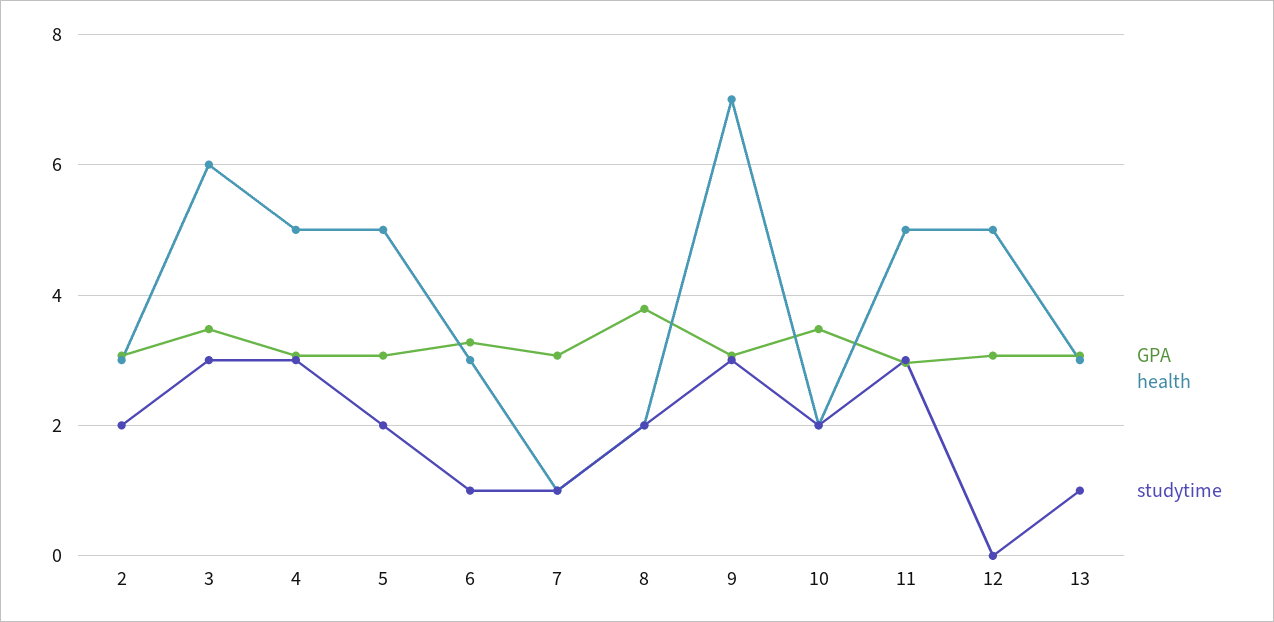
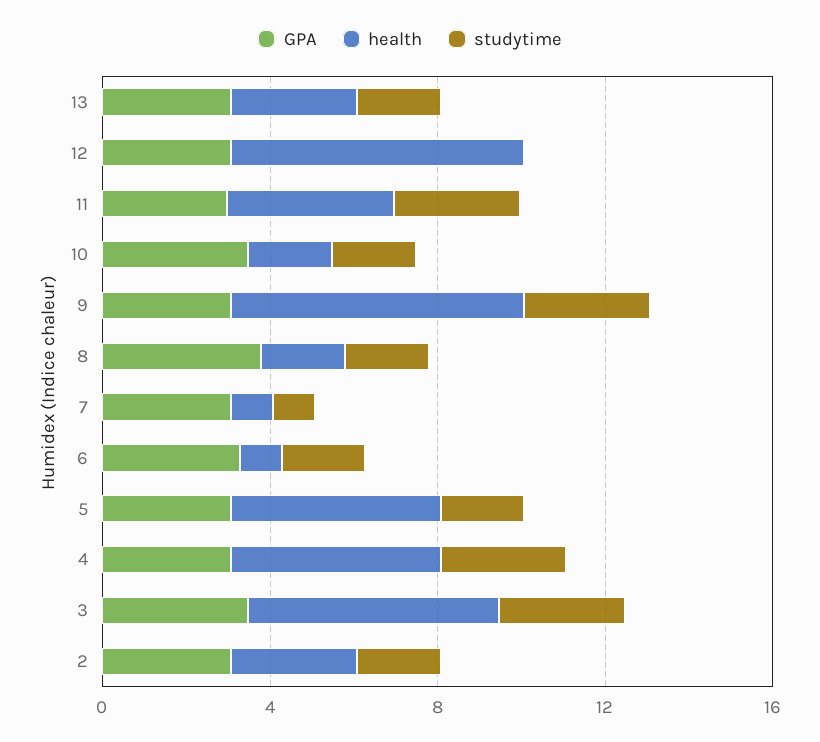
  {
    "GPA": {
      "2": 3,
      "3": 3.4,
      "4": 3,
      "5": 3,
      "6": 3.2,
      "7": 3,
      "8": 3.8,
      "9": 3,
      "10": 3.4,
      "11": 3,
      "12": 3,
      "13": 3
    },
    "health": {
      "2": 3,
      "3": 6,
      "4": 5,
      "5": 5,
-     "6": 3,
+     "6": 1,
      "7": 1,
      "8": 2,
      "9": 7,
      "10": 2,
-     "11": 5,
+     "11": 4,
-     "12": 5,
+     "12": 7,
      "13": 3
    },
    "studytime": {
      "2": 2,
      "3": 3,
      "4": 3,
      "5": 2,
-     "6": 1,
+     "6": 2,
      "7": 1,
      "8": 2,
      "9": 3,
      "10": 2,
      "11": 3,
      "12": 0,
-     "13": 1
+     "13": 2
    }
  }

